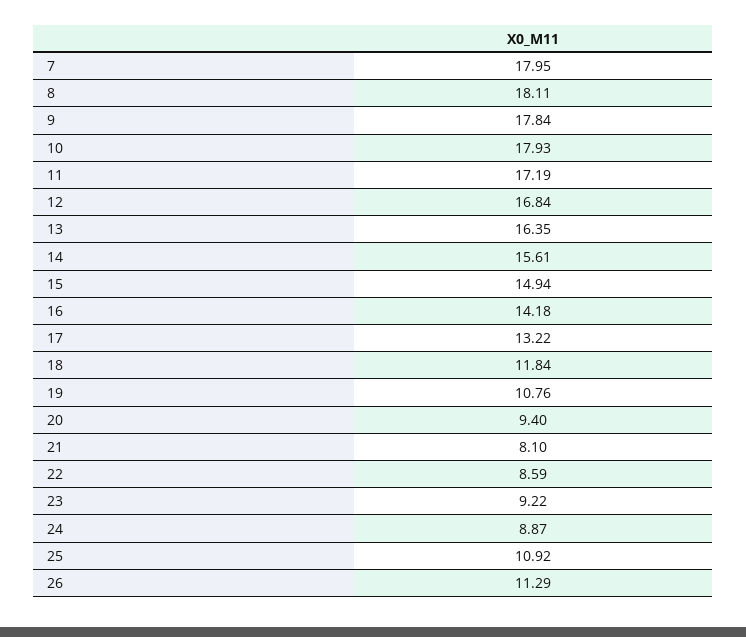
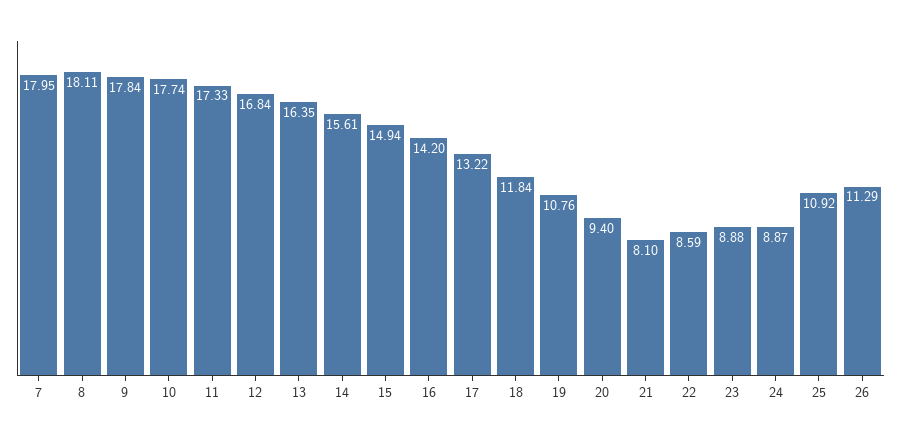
  {
    "7": 17.95,
    "8": 18.11,
    "9": 17.84,
-   "10": 17.93,
+   "10": 17.74,
-   "11": 17.19,
+   "11": 17.33,
    "12": 16.84,
    "13": 16.35,
    "14": 15.61,
    "15": 14.94,
-   "16": 14.18,
+   "16": 14.2,
    "17": 13.22,
    "18": 11.84,
    "19": 10.76,
    "20": 9.4,
    "21": 8.1,
    "22": 8.59,
-   "23": 9.22,
+   "23": 8.88,
    "24": 8.87,
    "25": 10.92,
    "26": 11.29
  }

